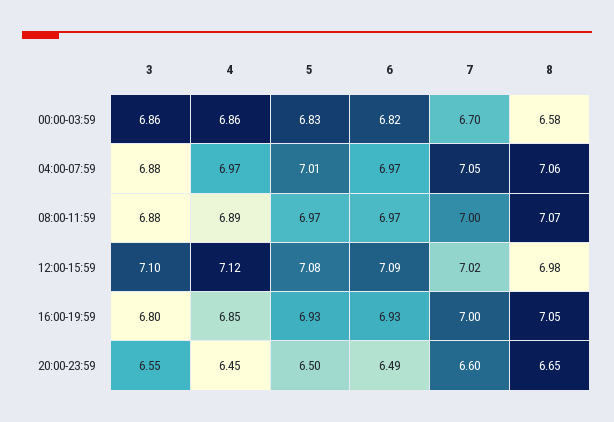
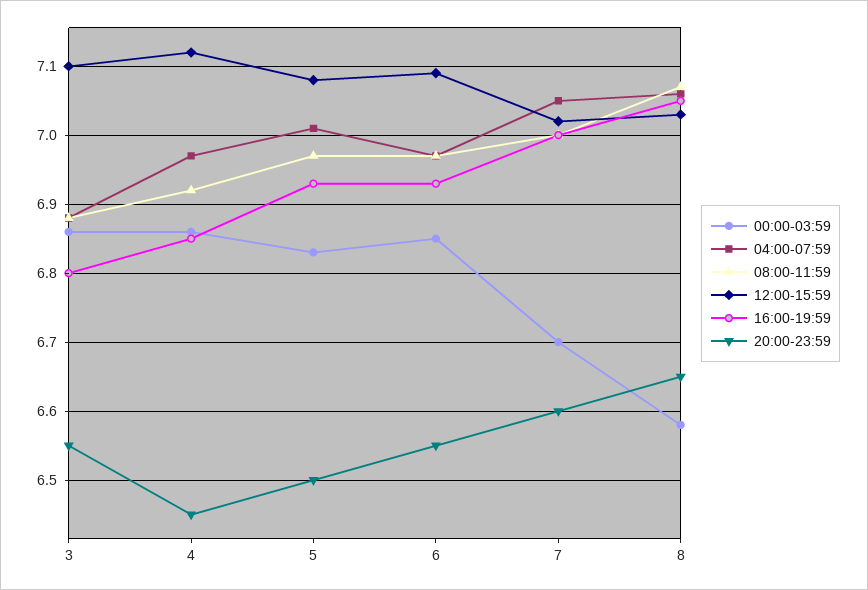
  {
    "00:00-03:59": {
      "3": 6.86,
      "4": 6.86,
      "5": 6.83,
-     "6": 6.82,
+     "6": 6.85,
      "7": 6.7,
      "8": 6.58
    },
    "04:00-07:59": {
      "3": 6.88,
      "4": 6.97,
      "5": 7.01,
      "6": 6.97,
      "7": 7.05,
      "8": 7.06
    },
    "08:00-11:59": {
      "3": 6.88,
-     "4": 6.89,
+     "4": 6.92,
      "5": 6.97,
      "6": 6.97,
      "7": 7,
      "8": 7.07
    },
    "12:00-15:59": {
      "3": 7.1,
      "4": 7.12,
      "5": 7.08,
      "6": 7.09,
      "7": 7.02,
-     "8": 6.98
+     "8": 7.03
    },
    "16:00-19:59": {
      "3": 6.8,
      "4": 6.85,
      "5": 6.93,
      "6": 6.93,
      "7": 7,
      "8": 7.05
    },
    "20:00-23:59": {
      "3": 6.55,
      "4": 6.45,
      "5": 6.5,
-     "6": 6.49,
+     "6": 6.55,
      "7": 6.6,
      "8": 6.65
    }
  }

